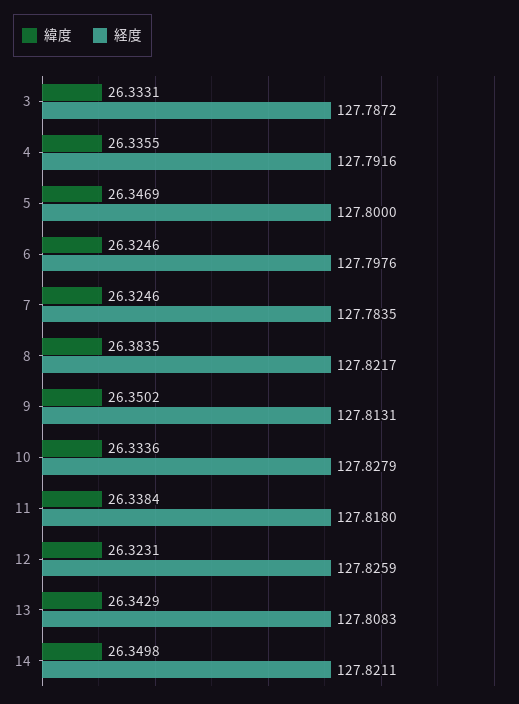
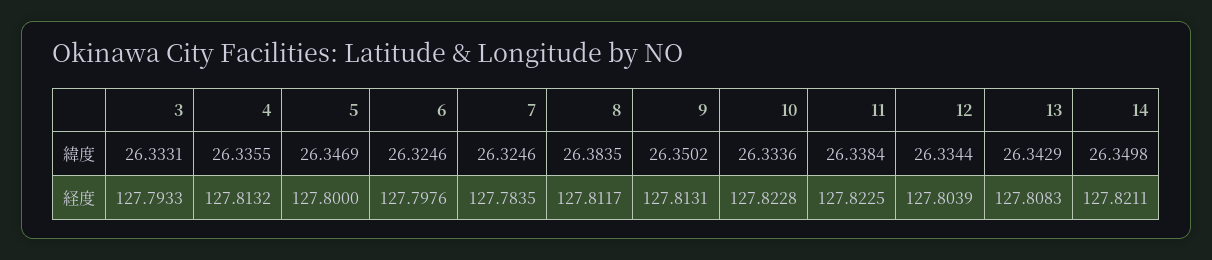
  {
    "緯度": {
      "3": 26.3331,
      "4": 26.3355,
      "5": 26.3469,
      "6": 26.3246,
      "7": 26.3246,
      "8": 26.3835,
      "9": 26.3502,
      "10": 26.3336,
      "11": 26.3384,
-     "12": 26.3231,
+     "12": 26.3344,
      "13": 26.3429,
      "14": 26.3498
    },
    "経度": {
-     "3": 127.7872,
+     "3": 127.7933,
-     "4": 127.7916,
+     "4": 127.8132,
      "5": 127.8,
      "6": 127.7976,
      "7": 127.7835,
-     "8": 127.8217,
+     "8": 127.8117,
      "9": 127.8131,
-     "10": 127.8279,
+     "10": 127.8228,
-     "11": 127.818,
+     "11": 127.8225,
-     "12": 127.8259,
+     "12": 127.8039,
      "13": 127.8083,
      "14": 127.8211
    }
  }

